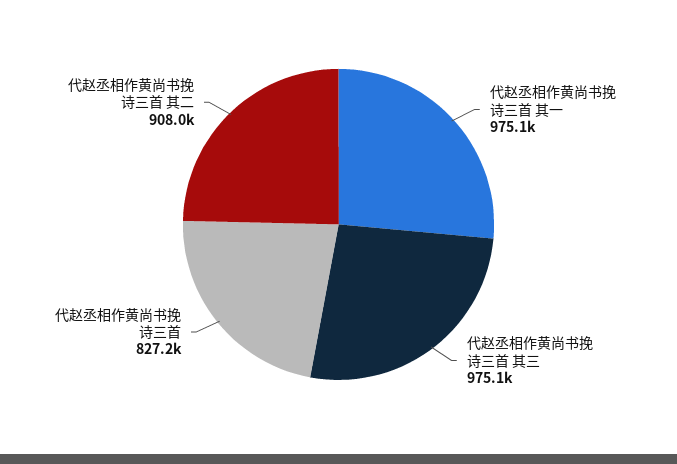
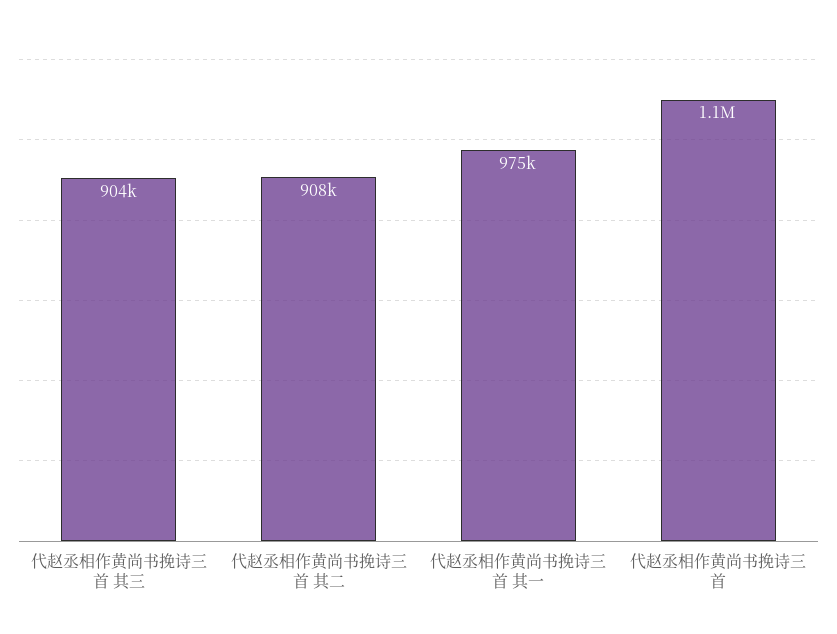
  {
    "代赵丞相作黄尚书挽诗三首 其一": 975100,
-   "代赵丞相作黄尚书挽诗三首 其三": 975100,
+   "代赵丞相作黄尚书挽诗三首 其三": 904000,
-   "代赵丞相作黄尚书挽诗三首": 827200,
+   "代赵丞相作黄尚书挽诗三首": 1100000,
    "代赵丞相作黄尚书挽诗三首 其二": 908000
  }

